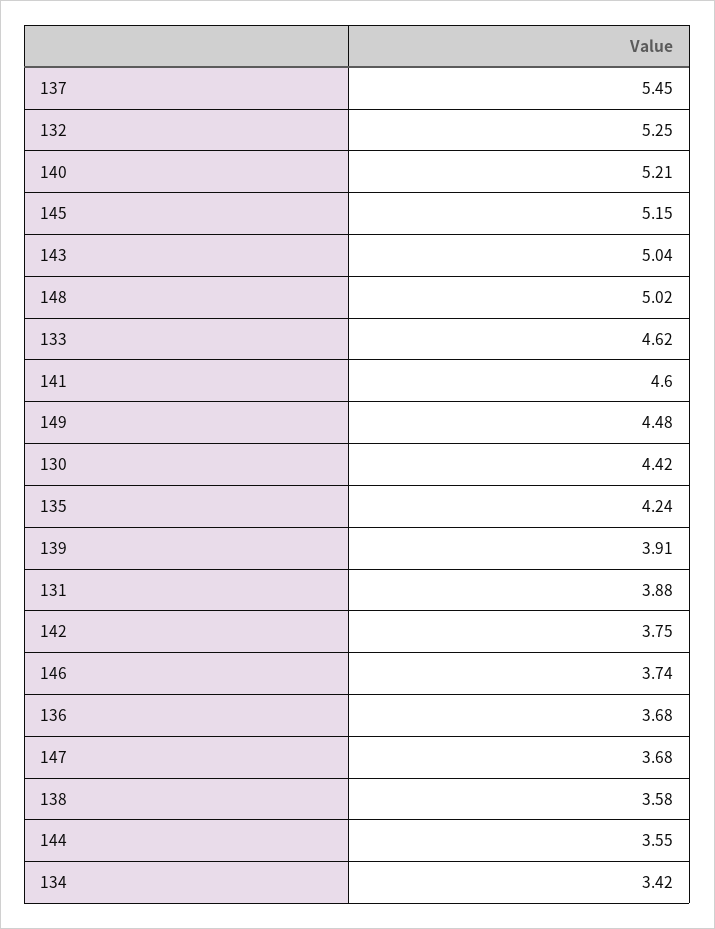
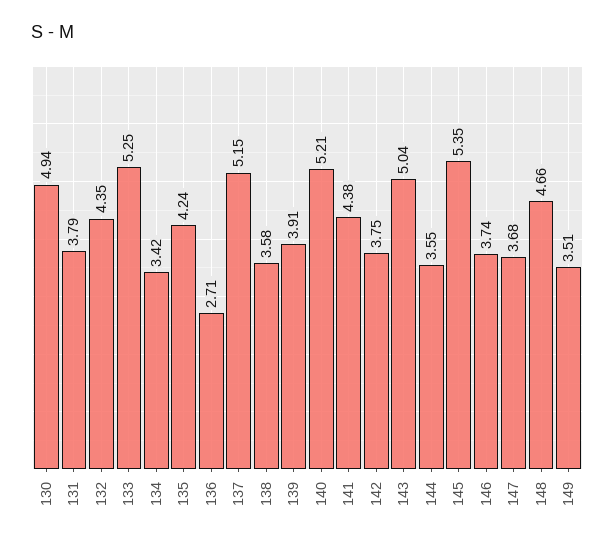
  {
-   "137": 5.45,
+   "137": 5.15,
-   "132": 5.25,
+   "132": 4.35,
    "140": 5.21,
-   "145": 5.15,
+   "145": 5.35,
    "143": 5.04,
-   "148": 5.02,
+   "148": 4.66,
-   "133": 4.62,
+   "133": 5.25,
-   "141": 4.6,
+   "141": 4.38,
-   "149": 4.48,
+   "149": 3.51,
-   "130": 4.42,
+   "130": 4.94,
    "135": 4.24,
    "139": 3.91,
-   "131": 3.88,
+   "131": 3.79,
    "142": 3.75,
    "146": 3.74,
-   "136": 3.68,
+   "136": 2.71,
    "147": 3.68,
    "138": 3.58,
    "144": 3.55,
    "134": 3.42
  }

